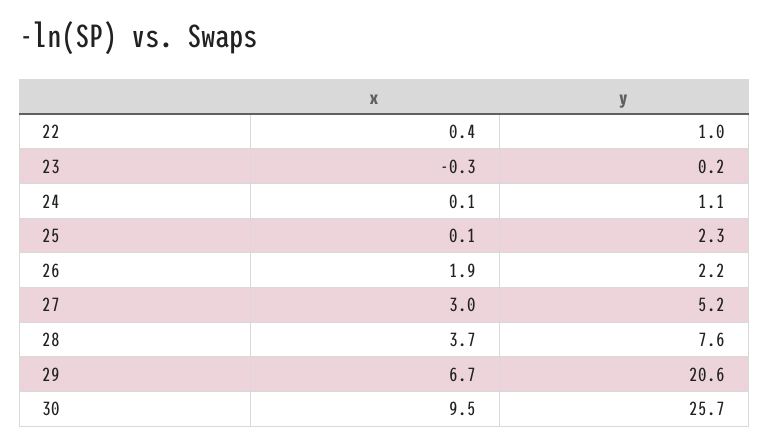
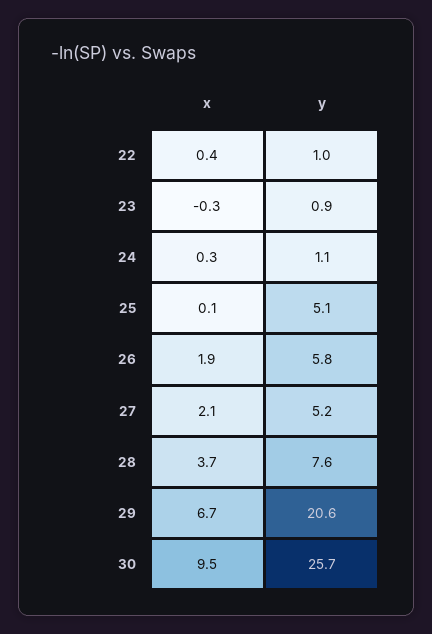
  {
    "x": {
      "22": 0.4,
      "23": -0.3,
-     "24": 0.1,
+     "24": 0.3,
      "25": 0.1,
      "26": 1.9,
-     "27": 3,
+     "27": 2.1,
      "28": 3.7,
      "29": 6.7,
      "30": 9.5
    },
    "y": {
      "22": 1,
-     "23": 0.2,
+     "23": 0.9,
      "24": 1.1,
-     "25": 2.3,
+     "25": 5.1,
-     "26": 2.2,
+     "26": 5.8,
      "27": 5.2,
      "28": 7.6,
      "29": 20.6,
      "30": 25.7
    }
  }

